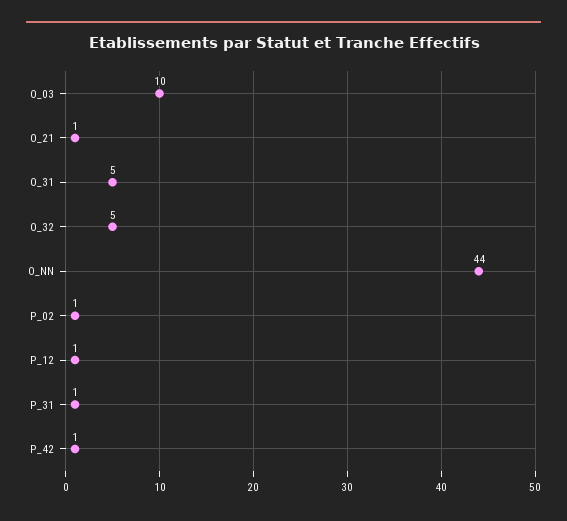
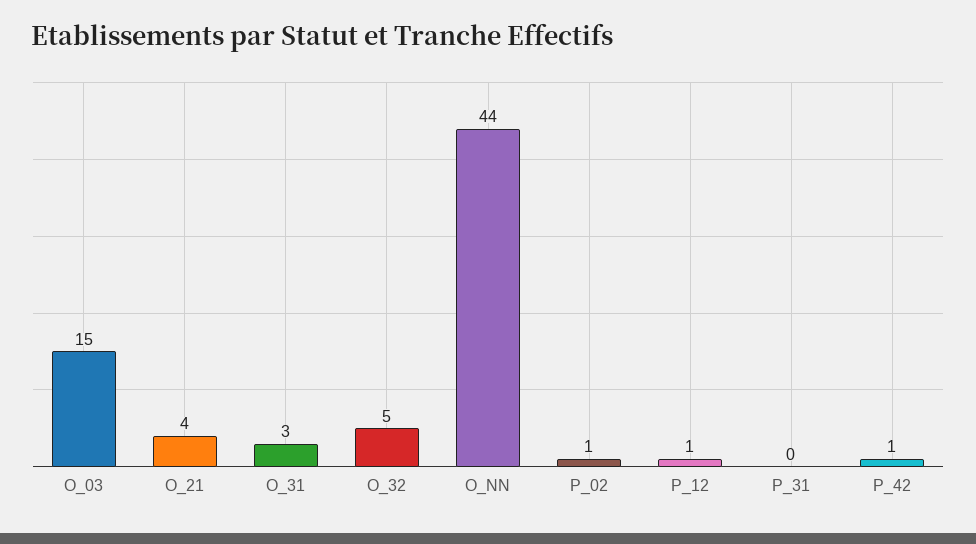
  {
-   "O_03": 10,
+   "O_03": 15,
-   "O_21": 1,
+   "O_21": 4,
-   "O_31": 5,
+   "O_31": 3,
    "O_32": 5,
    "O_NN": 44,
    "P_02": 1,
    "P_12": 1,
-   "P_31": 1,
+   "P_31": 0,
    "P_42": 1
  }

